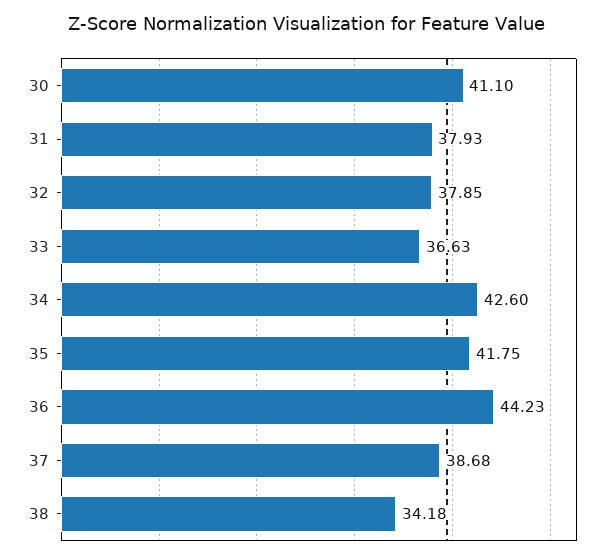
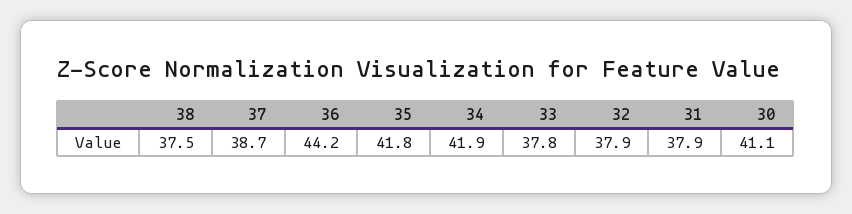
  {
    "30": 41.1,
    "31": 37.93,
    "32": 37.85,
-   "33": 36.63,
+   "33": 37.8,
-   "34": 42.6,
+   "34": 41.9,
    "35": 41.75,
    "36": 44.23,
    "37": 38.68,
-   "38": 34.18
+   "38": 37.5
  }

